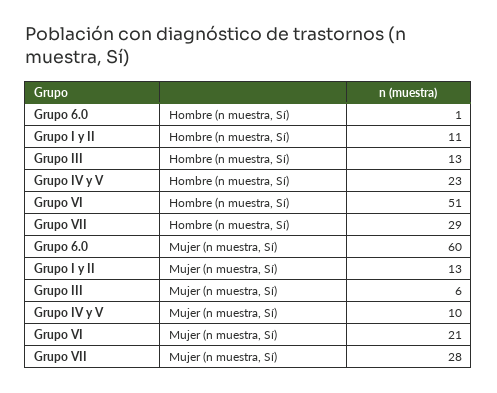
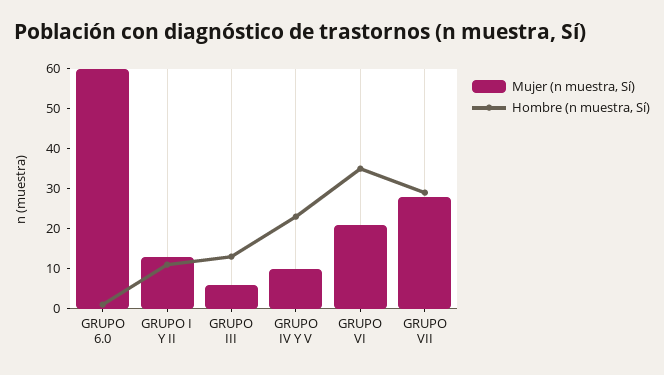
  {
    "Hombre (n muestra, Sí)": {
      "Grupo 6.0": 1,
      "Grupo I y II": 11,
      "Grupo III": 13,
      "Grupo IV y V": 23,
-     "Grupo VI": 51,
+     "Grupo VI": 35,
      "Grupo VII": 29
    },
    "Mujer (n muestra, Sí)": {
      "Grupo 6.0": 60,
      "Grupo I y II": 13,
      "Grupo III": 6,
      "Grupo IV y V": 10,
      "Grupo VI": 21,
      "Grupo VII": 28
    }
  }

